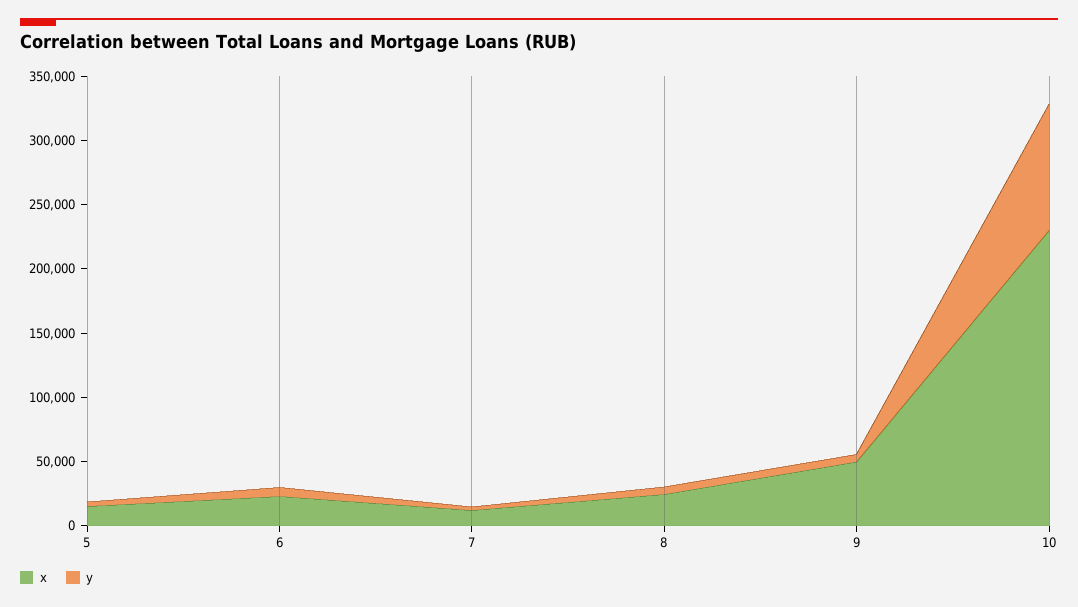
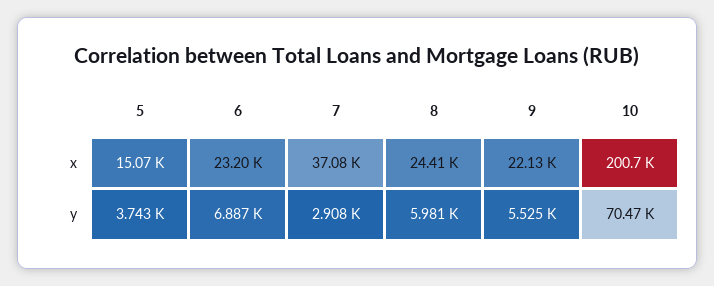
  {
    "x": {
      "5": 15070,
      "6": 23200,
-     "7": 10000,
+     "7": 37080,
      "8": 24410,
-     "9": 50000,
+     "9": 22130,
-     "10": 230000
+     "10": 200700
    },
    "y": {
      "5": 3743,
      "6": 6887,
      "7": 2908,
      "8": 5981,
      "9": 5525,
-     "10": 100000
+     "10": 70470
    }
  }

